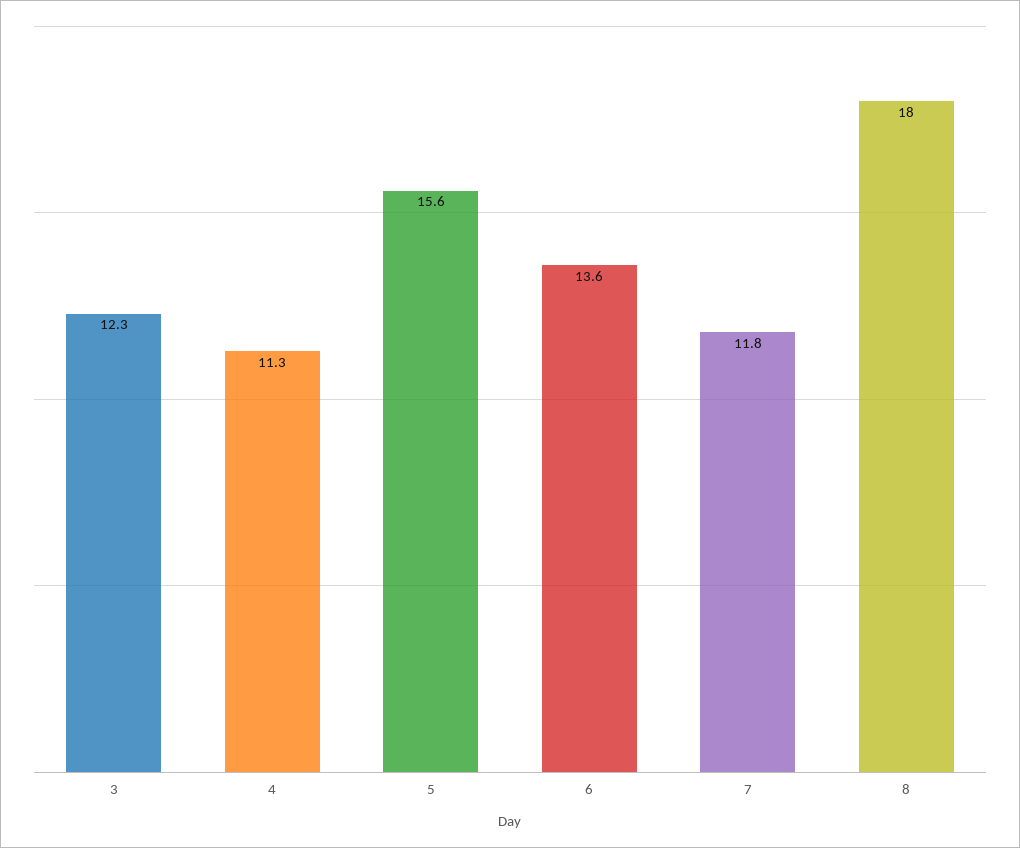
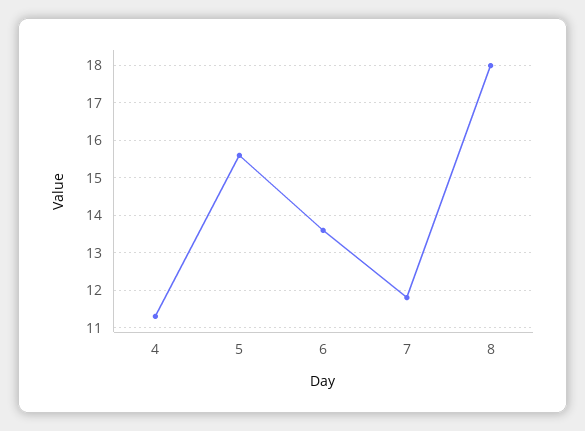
  {
-   "3": 12.3,
    "4": 11.3,
    "5": 15.6,
    "6": 13.6,
    "7": 11.8,
    "8": 18
  }

